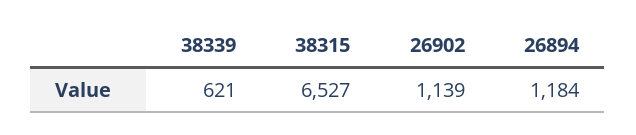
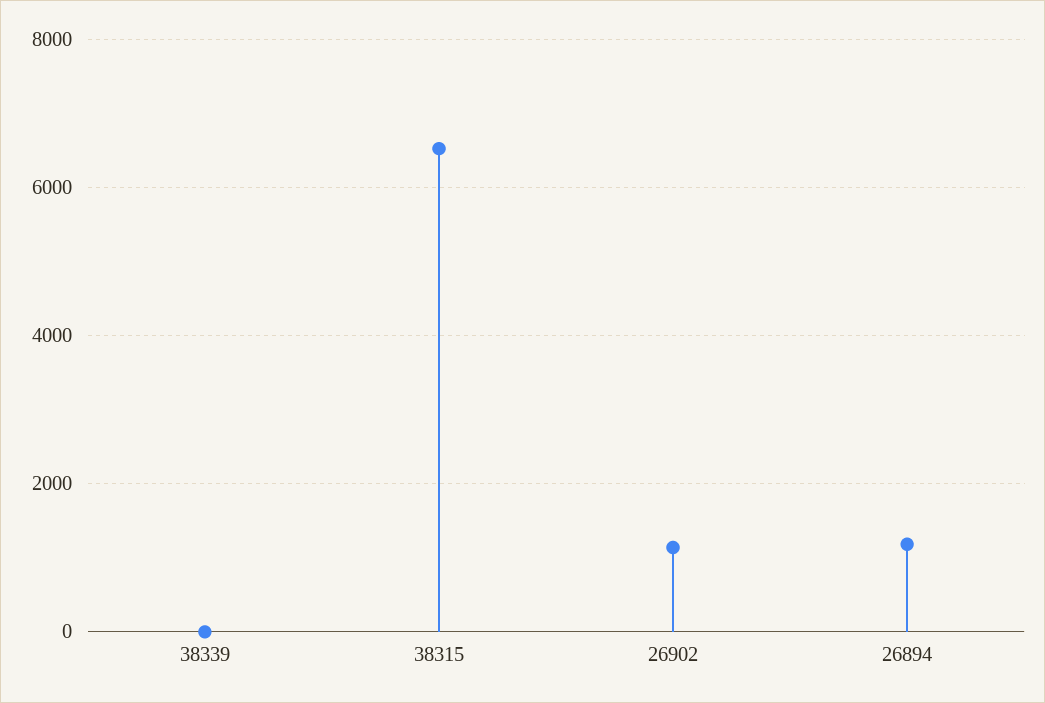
  {
-   "38339": 621,
+   "38339": 0,
    "38315": 6527,
    "26902": 1139,
    "26894": 1184
  }

